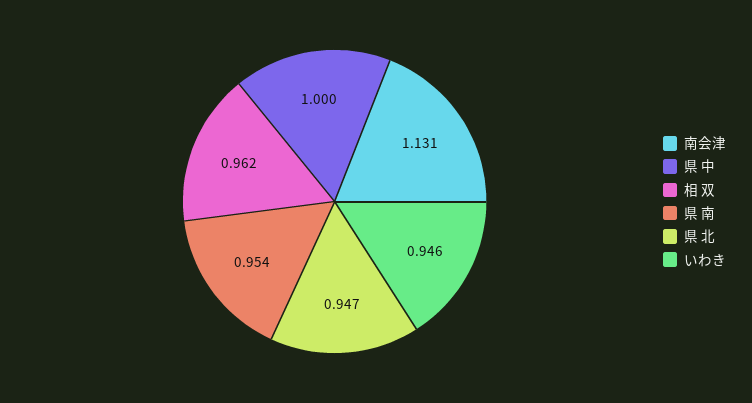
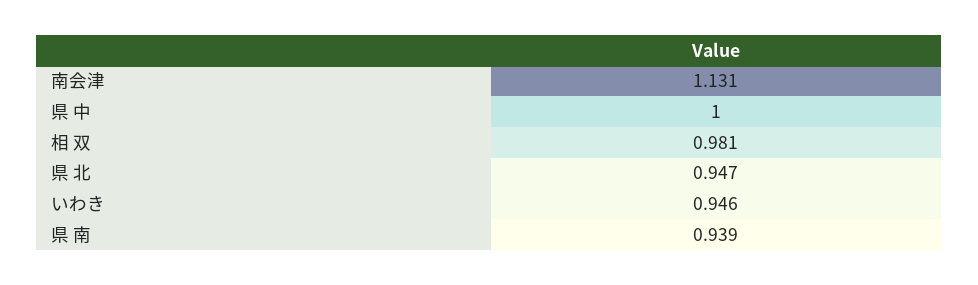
  {
    "南会津": 1.131,
    "県 中": 1,
-   "相 双": 0.962,
+   "相 双": 0.981,
-   "県 南": 0.954,
+   "県 南": 0.939,
    "県 北": 0.947,
    "いわき": 0.946
  }

